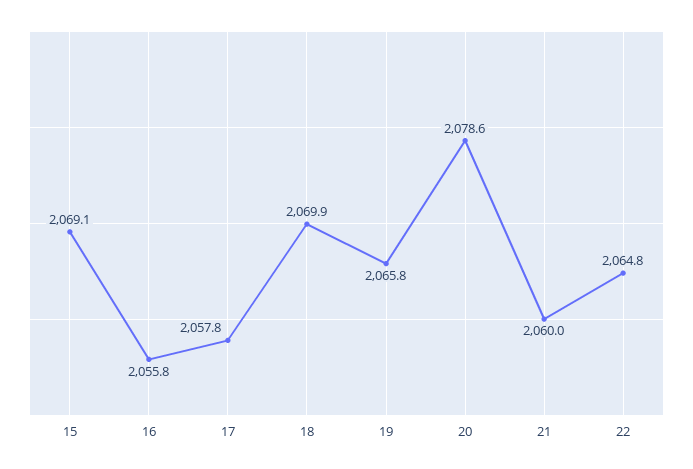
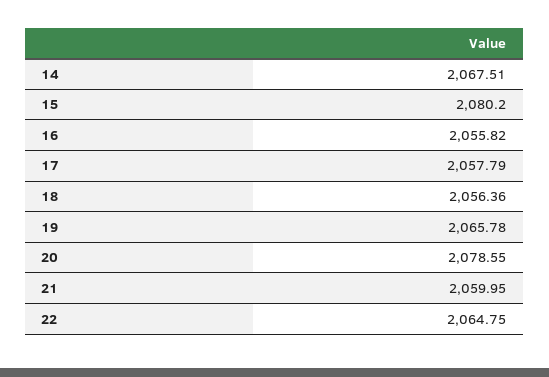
  {
-   "15": 2069.1,
+   "15": 2080.2,
    "16": 2055.82,
    "17": 2057.79,
-   "18": 2069.9,
+   "18": 2056.36,
    "19": 2065.78,
    "20": 2078.55,
    "21": 2059.95,
-   "22": 2064.75
+   "22": 2064.75,
+   "14": 2067.51
  }

